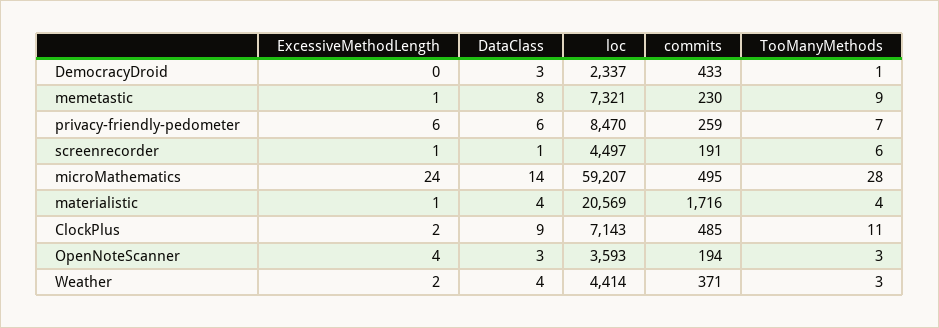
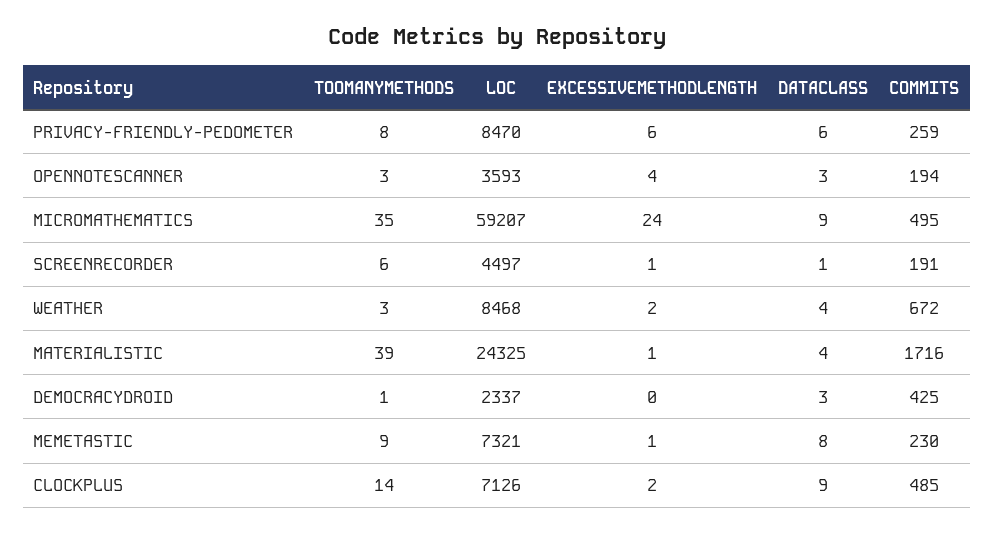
  {
    "ExcessiveMethodLength": {
      "DemocracyDroid": 0,
      "memetastic": 1,
      "privacy-friendly-pedometer": 6,
      "screenrecorder": 1,
      "microMathematics": 24,
      "materialistic": 1,
      "ClockPlus": 2,
      "OpenNoteScanner": 4,
      "Weather": 2
    },
    "DataClass": {
      "DemocracyDroid": 3,
      "memetastic": 8,
      "privacy-friendly-pedometer": 6,
      "screenrecorder": 1,
-     "microMathematics": 14,
+     "microMathematics": 9,
      "materialistic": 4,
      "ClockPlus": 9,
      "OpenNoteScanner": 3,
      "Weather": 4
    },
    "loc": {
      "DemocracyDroid": 2337,
      "memetastic": 7321,
      "privacy-friendly-pedometer": 8470,
      "screenrecorder": 4497,
      "microMathematics": 59207,
-     "materialistic": 20569,
+     "materialistic": 24325,
-     "ClockPlus": 7143,
+     "ClockPlus": 7126,
      "OpenNoteScanner": 3593,
-     "Weather": 4414
+     "Weather": 8468
    },
    "commits": {
-     "DemocracyDroid": 433,
+     "DemocracyDroid": 425,
      "memetastic": 230,
      "privacy-friendly-pedometer": 259,
      "screenrecorder": 191,
      "microMathematics": 495,
      "materialistic": 1716,
      "ClockPlus": 485,
      "OpenNoteScanner": 194,
-     "Weather": 371
+     "Weather": 672
    },
    "TooManyMethods": {
      "DemocracyDroid": 1,
      "memetastic": 9,
-     "privacy-friendly-pedometer": 7,
+     "privacy-friendly-pedometer": 8,
      "screenrecorder": 6,
-     "microMathematics": 28,
+     "microMathematics": 35,
-     "materialistic": 4,
+     "materialistic": 39,
-     "ClockPlus": 11,
+     "ClockPlus": 14,
      "OpenNoteScanner": 3,
      "Weather": 3
    }
  }

